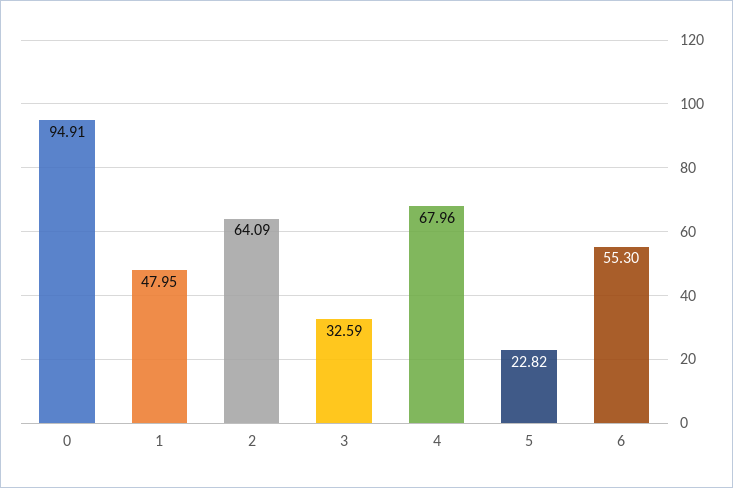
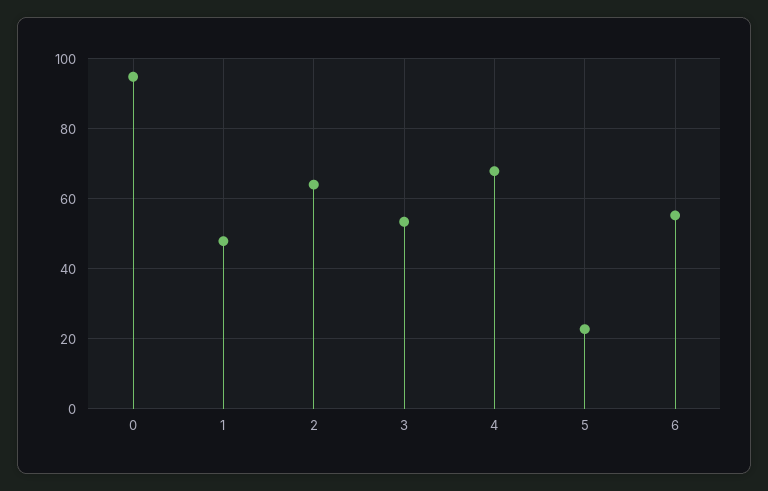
  {
    "0": 94.91,
    "1": 47.95,
    "2": 64.09,
-   "3": 32.59,
+   "3": 54,
    "4": 67.96,
    "5": 22.82,
    "6": 55.3
  }

